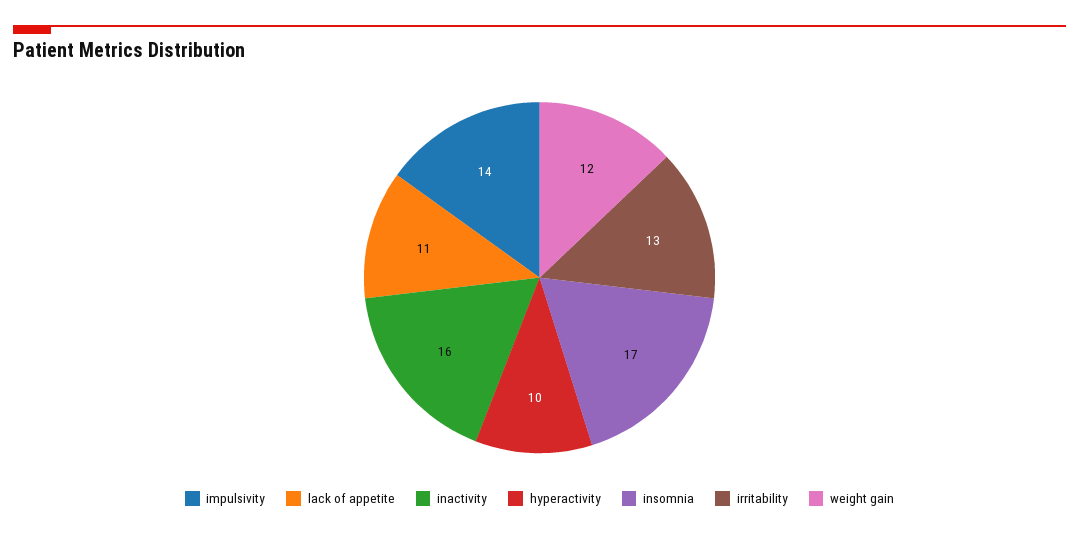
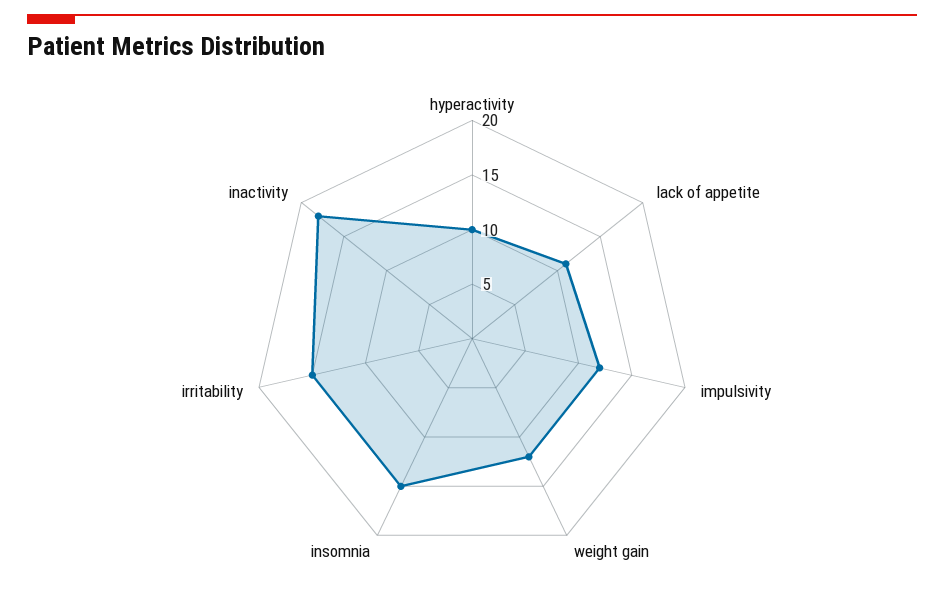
  {
-   "impulsivity": 14,
+   "impulsivity": 12,
    "lack of appetite": 11,
-   "inactivity": 16,
+   "inactivity": 18,
    "hyperactivity": 10,
-   "insomnia": 17,
+   "insomnia": 15,
-   "irritability": 13,
+   "irritability": 15,
    "weight gain": 12
  }

